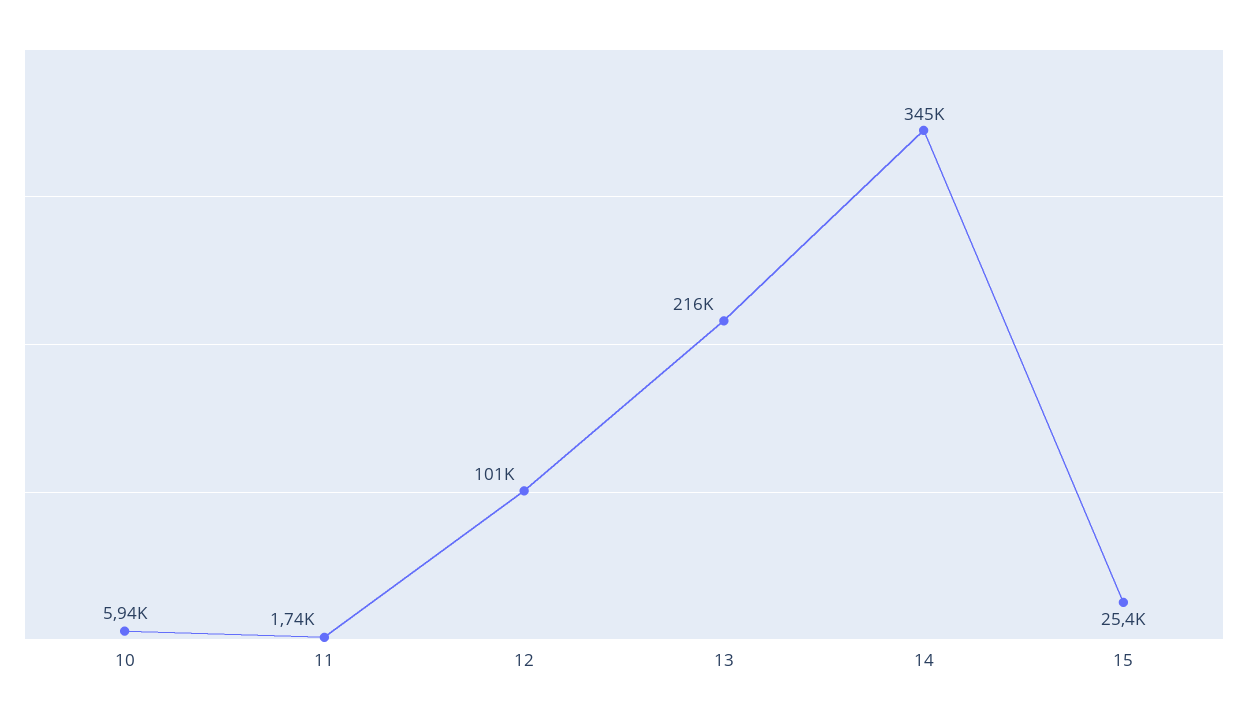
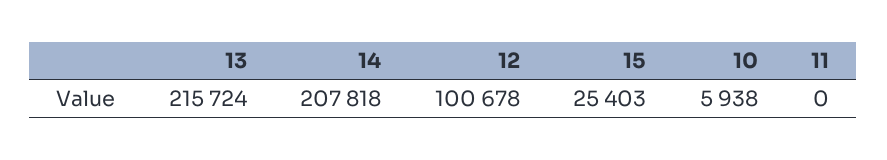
  {
    "10": 5938,
-   "11": 1740,
+   "11": 0,
    "12": 100678,
    "13": 215724,
-   "14": 345000,
+   "14": 207818,
    "15": 25403
  }

